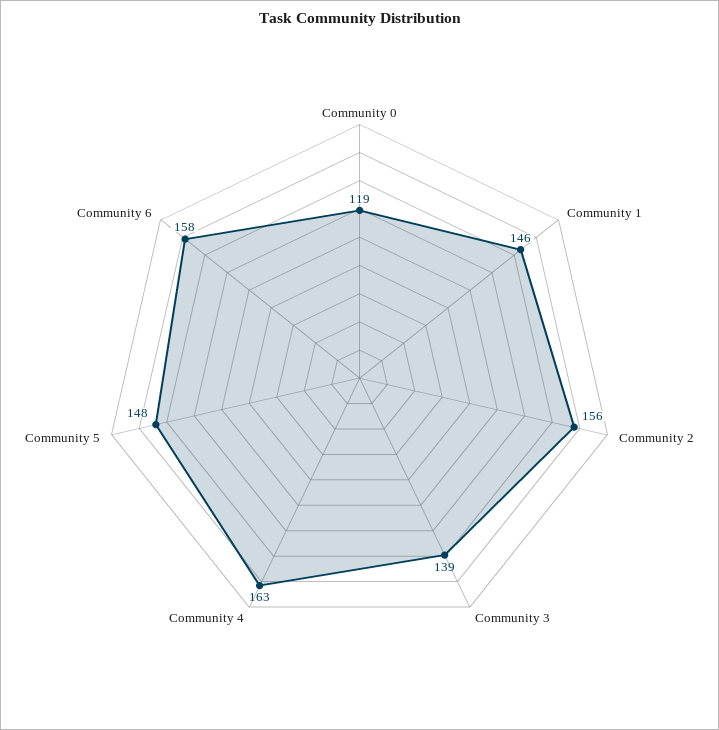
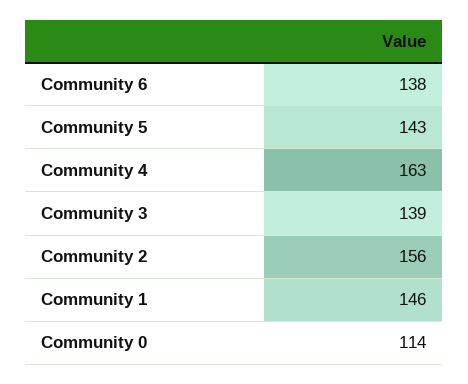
  {
-   "Community 0": 119,
+   "Community 0": 114,
    "Community 1": 146,
    "Community 2": 156,
    "Community 3": 139,
    "Community 4": 163,
-   "Community 5": 148,
+   "Community 5": 143,
-   "Community 6": 158
+   "Community 6": 138
  }

